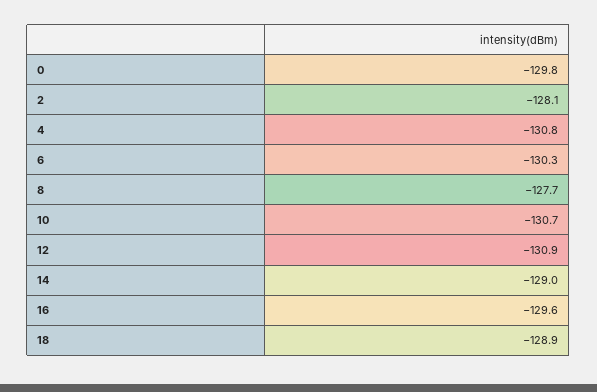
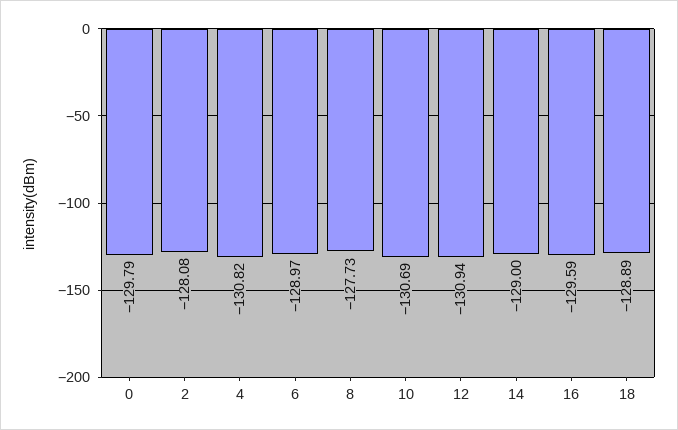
  {
    "0": -129.79,
    "2": -128.08,
    "4": -130.82,
-   "6": -130.3,
+   "6": -128.97,
    "8": -127.73,
    "10": -130.69,
    "12": -130.94,
    "14": -129,
    "16": -129.59,
    "18": -128.89
  }

